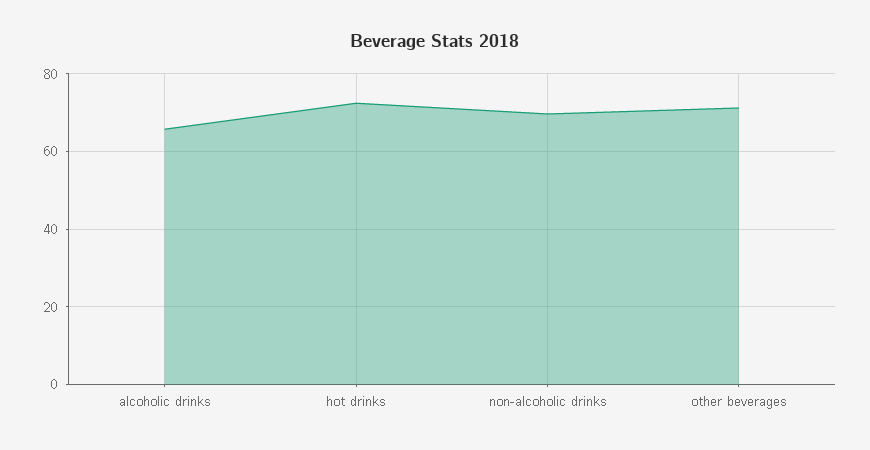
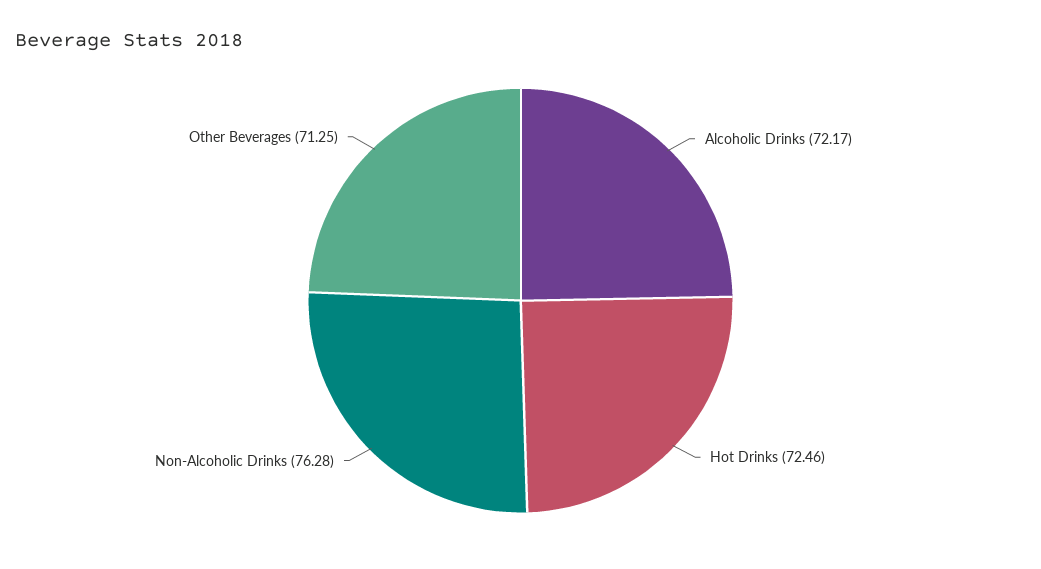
  {
-   "alcoholic drinks": 66,
+   "alcoholic drinks": 72.17,
    "hot drinks": 72.46,
-   "non-alcoholic drinks": 70,
+   "non-alcoholic drinks": 76.28,
    "other beverages": 71.25
  }

